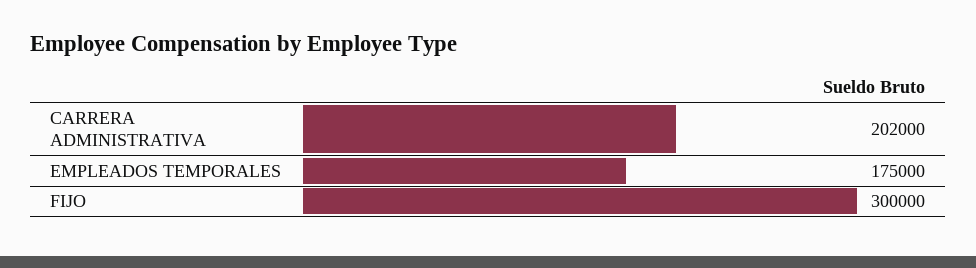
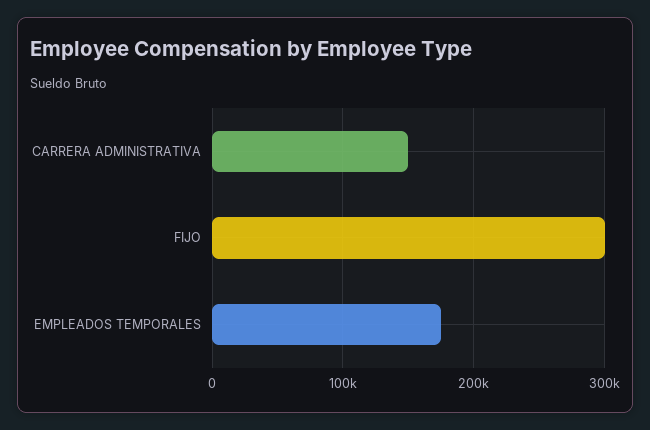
  {
-   "CARRERA ADMINISTRATIVA": 202000,
+   "CARRERA ADMINISTRATIVA": 150000,
    "EMPLEADOS TEMPORALES": 175000,
    "FIJO": 300000
  }

